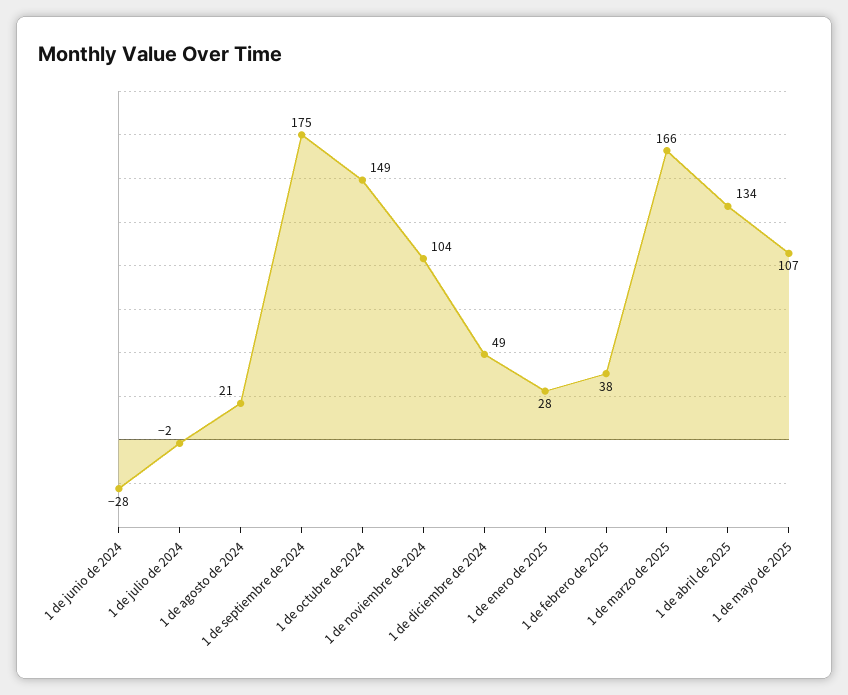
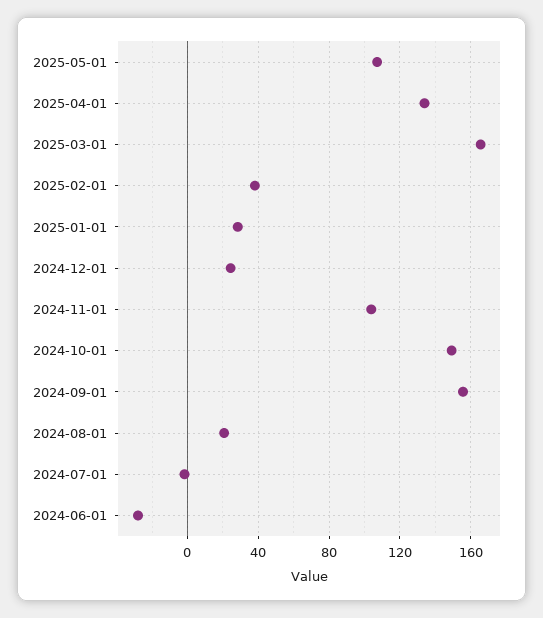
  {
    "1 de junio de 2024": -28,
    "1 de julio de 2024": -2,
    "1 de agosto de 2024": 21,
-   "1 de septiembre de 2024": 175,
+   "1 de septiembre de 2024": 155,
    "1 de octubre de 2024": 149,
    "1 de noviembre de 2024": 104,
-   "1 de diciembre de 2024": 49,
+   "1 de diciembre de 2024": 25,
    "1 de enero de 2025": 28,
    "1 de febrero de 2025": 38,
    "1 de marzo de 2025": 166,
    "1 de abril de 2025": 134,
    "1 de mayo de 2025": 107
  }

